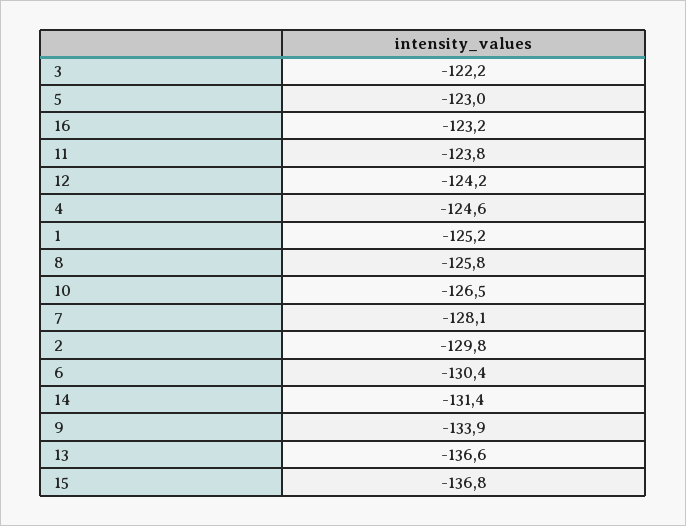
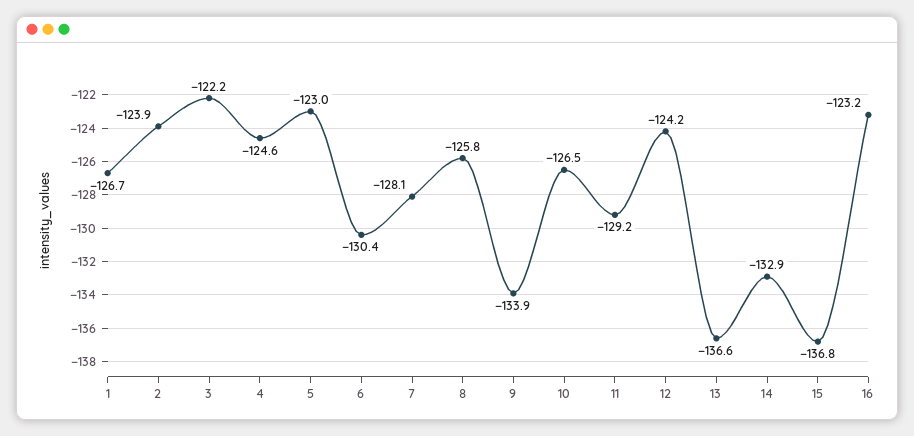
  {
    "3": -122.2,
    "5": -123,
    "16": -123.2,
-   "11": -123.8,
+   "11": -129.2,
    "12": -124.2,
    "4": -124.6,
-   "1": -125.2,
+   "1": -126.7,
    "8": -125.8,
    "10": -126.5,
    "7": -128.1,
-   "2": -129.8,
+   "2": -123.9,
    "6": -130.4,
-   "14": -131.4,
+   "14": -132.9,
    "9": -133.9,
    "13": -136.6,
    "15": -136.8
  }

